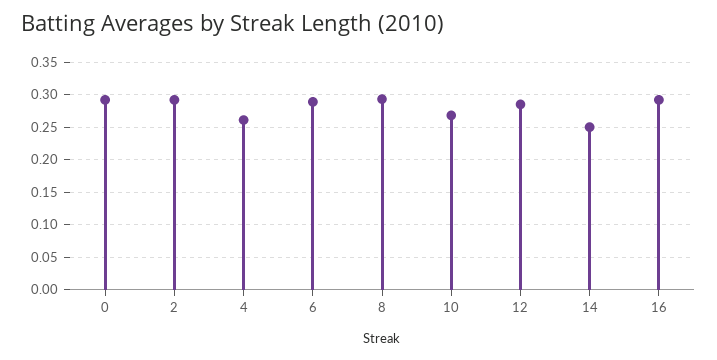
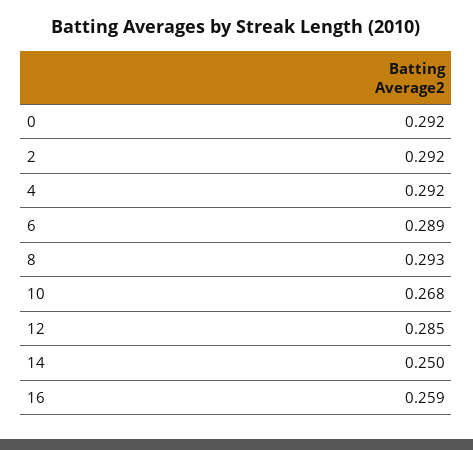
  {
    "0": 0.292,
    "2": 0.292,
-   "4": 0.26,
+   "4": 0.292,
    "6": 0.289,
    "8": 0.293,
    "10": 0.268,
    "12": 0.285,
    "14": 0.25,
-   "16": 0.29
+   "16": 0.259
  }

